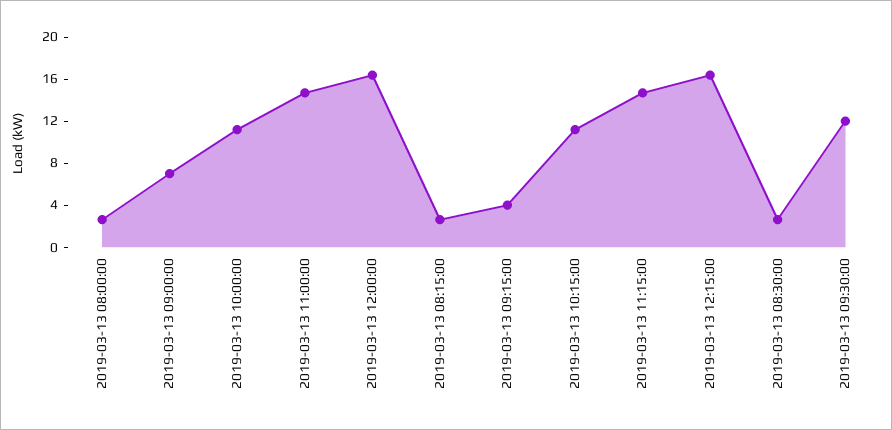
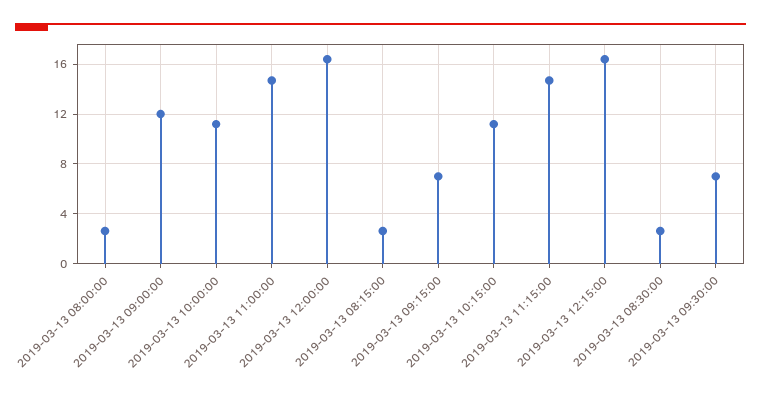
  {
    "2019-03-13 08:00:00": 2.5,
-   "2019-03-13 09:00:00": 7,
+   "2019-03-13 09:00:00": 12,
    "2019-03-13 10:00:00": 11,
    "2019-03-13 11:00:00": 14.5,
    "2019-03-13 12:00:00": 16.5,
    "2019-03-13 08:15:00": 2.5,
-   "2019-03-13 09:15:00": 4,
+   "2019-03-13 09:15:00": 7,
    "2019-03-13 10:15:00": 11,
    "2019-03-13 11:15:00": 14.5,
    "2019-03-13 12:15:00": 16.5,
    "2019-03-13 08:30:00": 2.5,
-   "2019-03-13 09:30:00": 12
+   "2019-03-13 09:30:00": 7
  }

